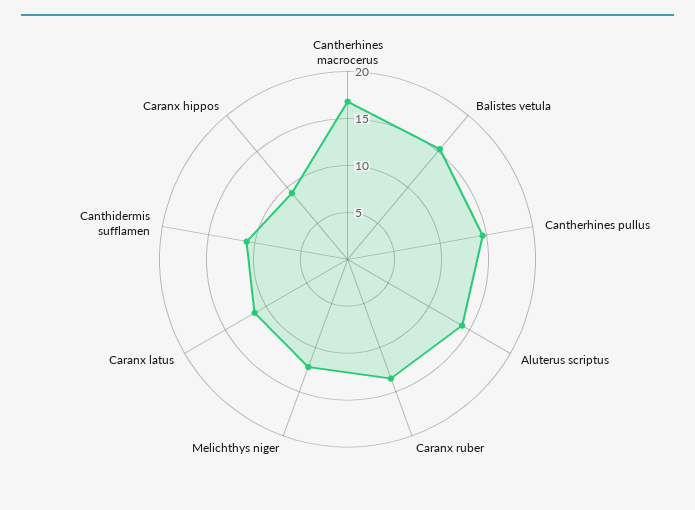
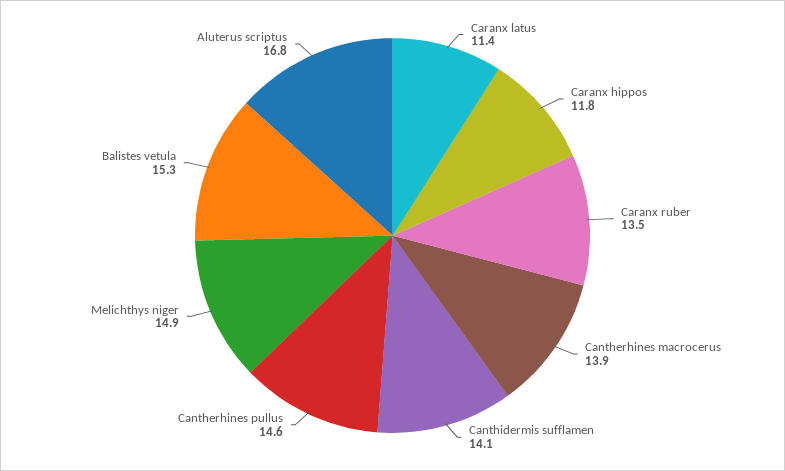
  {
-   "Cantherhines macrocerus": 17,
+   "Cantherhines macrocerus": 13.9,
    "Balistes vetula": 15.3,
    "Cantherhines pullus": 14.6,
-   "Aluterus scriptus": 14,
+   "Aluterus scriptus": 16.8,
    "Caranx ruber": 13.5,
-   "Melichthys niger": 12,
+   "Melichthys niger": 14.9,
    "Caranx latus": 11.4,
-   "Canthidermis sufflamen": 11,
+   "Canthidermis sufflamen": 14.1,
-   "Caranx hippos": 9
+   "Caranx hippos": 11.8
  }

